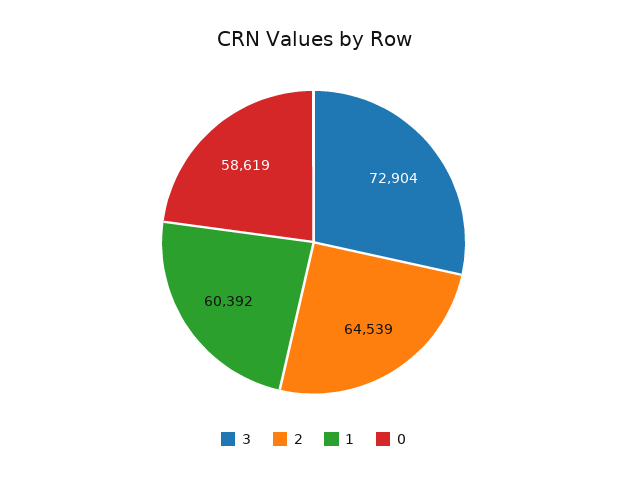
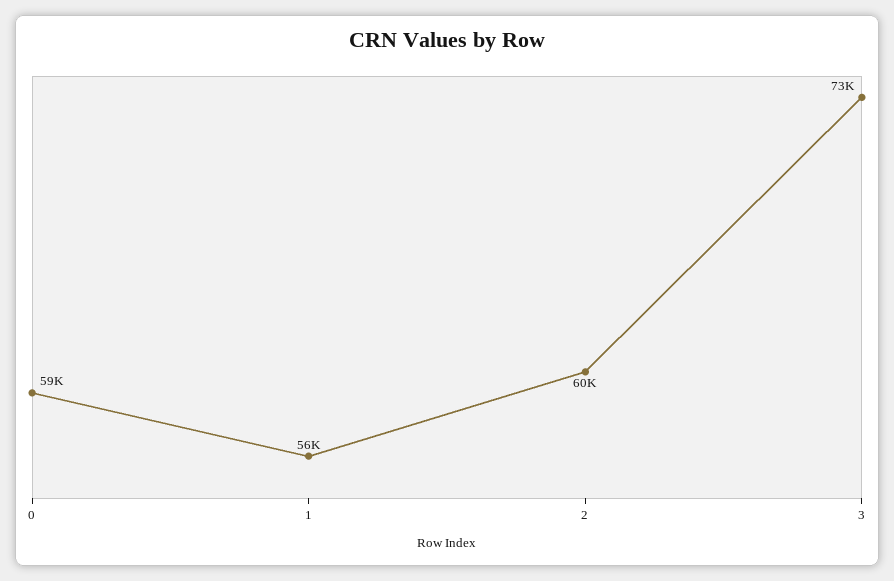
  {
    "3": 72904,
-   "2": 64539,
+   "2": 60000,
-   "1": 60392,
+   "1": 56000,
    "0": 58619
  }

